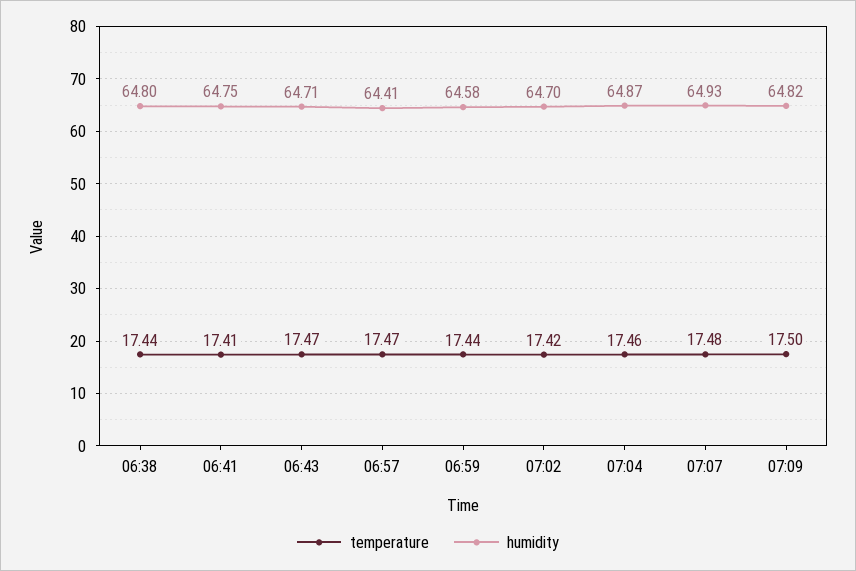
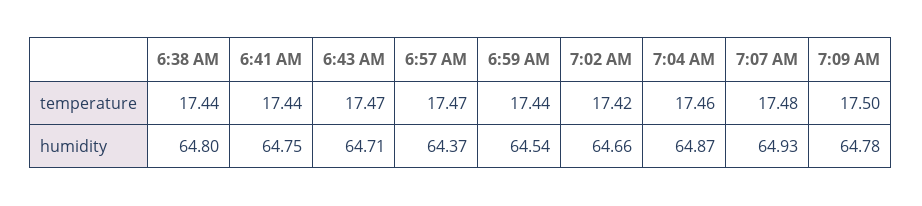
  {
    "temperature": {
      "06:38": 17.44,
-     "06:41": 17.41,
+     "06:41": 17.44,
      "06:43": 17.47,
      "06:57": 17.47,
      "06:59": 17.44,
      "07:02": 17.42,
      "07:04": 17.46,
      "07:07": 17.48,
      "07:09": 17.5
    },
    "humidity": {
      "06:38": 64.8,
      "06:41": 64.75,
      "06:43": 64.71,
-     "06:57": 64.41,
+     "06:57": 64.37,
-     "06:59": 64.58,
+     "06:59": 64.54,
-     "07:02": 64.7,
+     "07:02": 64.66,
      "07:04": 64.87,
      "07:07": 64.93,
-     "07:09": 64.82
+     "07:09": 64.78
    }
  }

